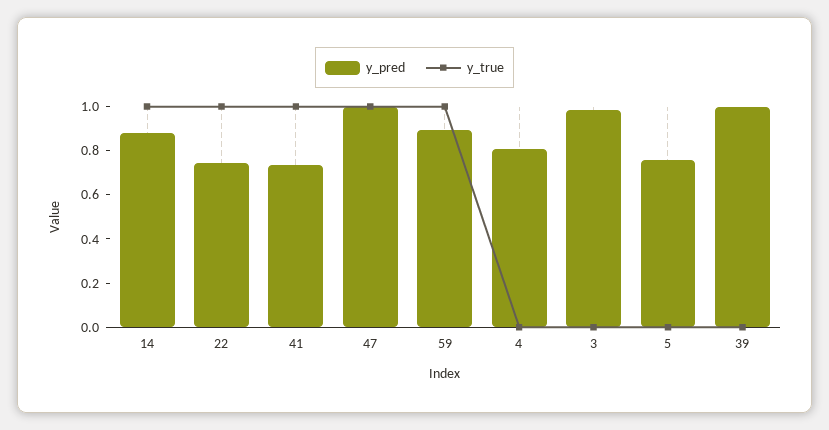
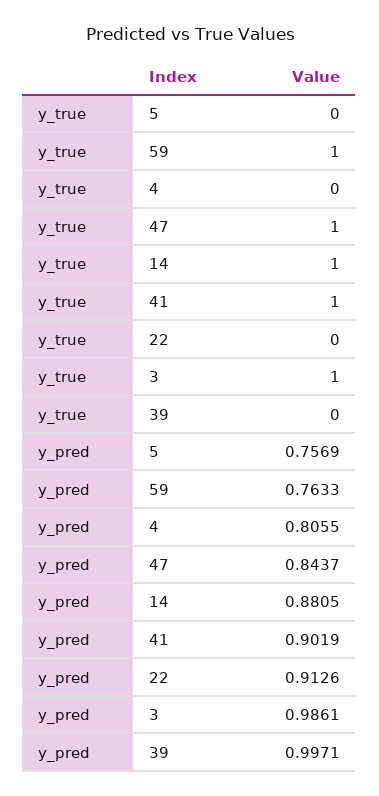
  {
    "y_pred": {
      "14": 0.8805,
-     "22": 0.75,
+     "22": 0.9126,
-     "41": 0.75,
+     "41": 0.9019,
-     "47": 1,
+     "47": 0.8437,
-     "59": 0.9,
+     "59": 0.7633,
      "4": 0.8055,
      "3": 0.9861,
      "5": 0.7569,
      "39": 0.9971
    },
    "y_true": {
      "14": 1,
-     "22": 1,
+     "22": 0,
      "41": 1,
      "47": 1,
      "59": 1,
      "4": 0,
-     "3": 0,
+     "3": 1,
      "5": 0,
      "39": 0
    }
  }

